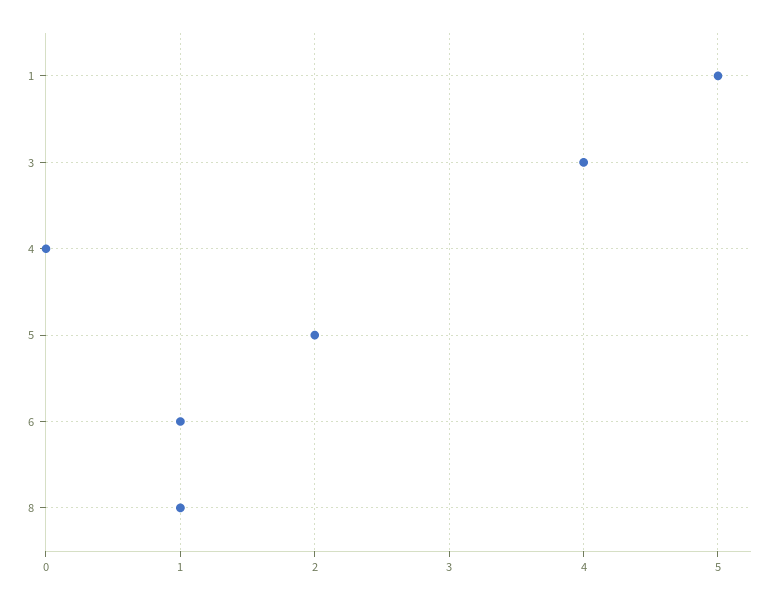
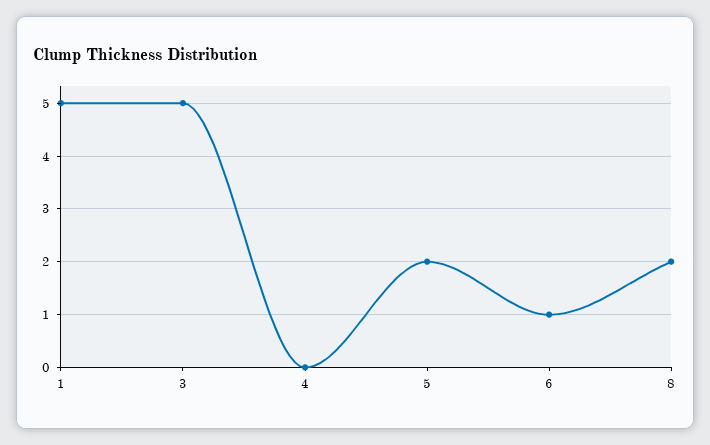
  {
    "1": 5,
-   "3": 4,
+   "3": 5,
    "4": 0,
    "5": 2,
    "6": 1,
-   "8": 1
+   "8": 2
  }

